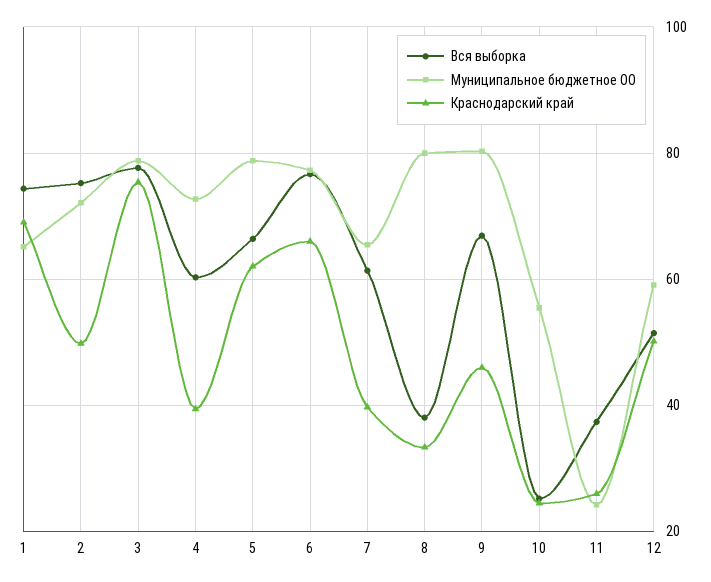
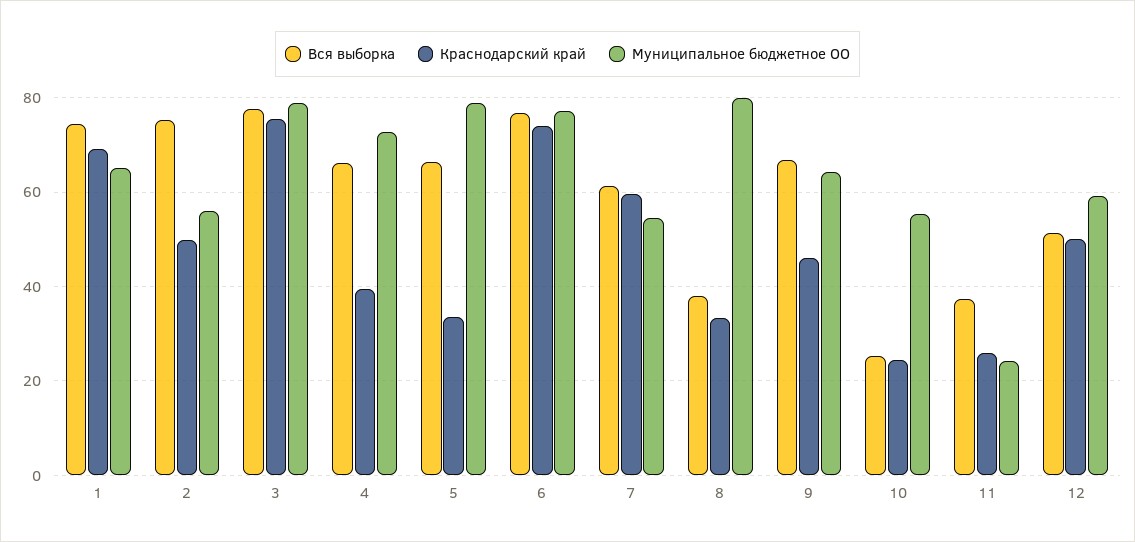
  {
    "Вся выборка": {
      "1": 74,
      "2": 76,
      "3": 78,
-     "4": 60,
+     "4": 66,
      "5": 66,
      "6": 76,
      "7": 62,
      "8": 38,
      "9": 66,
      "10": 26,
      "11": 38,
      "12": 52
    },
    "Муниципальное бюджетное ОО": {
      "1": 66,
-     "2": 72,
+     "2": 56,
      "3": 78,
      "4": 72,
      "5": 78,
      "6": 78,
-     "7": 66,
+     "7": 54,
      "8": 80,
-     "9": 80,
+     "9": 64,
      "10": 56,
      "11": 24,
      "12": 60
    },
    "Краснодарский край": {
      "1": 70,
      "2": 50,
      "3": 76,
      "4": 40,
-     "5": 62,
+     "5": 34,
-     "6": 66,
+     "6": 74,
-     "7": 40,
+     "7": 60,
      "8": 34,
      "9": 46,
      "10": 24,
      "11": 26,
      "12": 50
    }
  }

